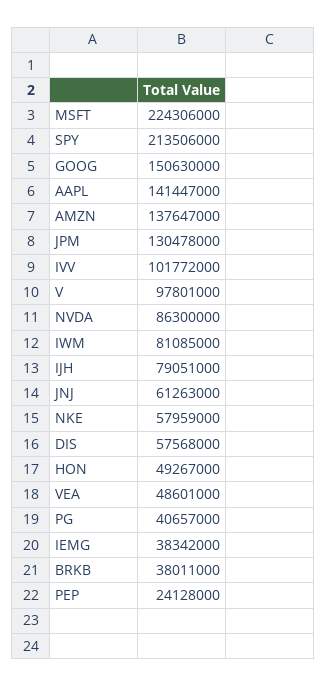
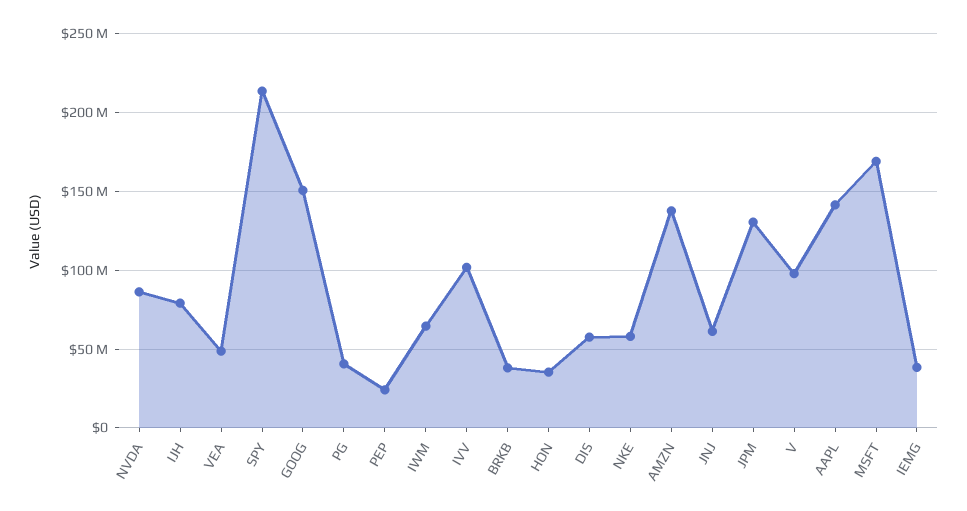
  {
-   "MSFT": 224306000,
+   "MSFT": 170000000,
    "SPY": 213506000,
    "GOOG": 150630000,
    "AAPL": 141447000,
    "AMZN": 137647000,
    "JPM": 130478000,
    "IVV": 101772000,
    "V": 97801000,
    "NVDA": 86300000,
-   "IWM": 81085000,
+   "IWM": 65000000,
    "IJH": 79051000,
    "JNJ": 61263000,
    "NKE": 57959000,
    "DIS": 57568000,
-   "HON": 49267000,
+   "HON": 35000000,
    "VEA": 48601000,
    "PG": 40657000,
    "IEMG": 38342000,
    "BRKB": 38011000,
    "PEP": 24128000
  }

